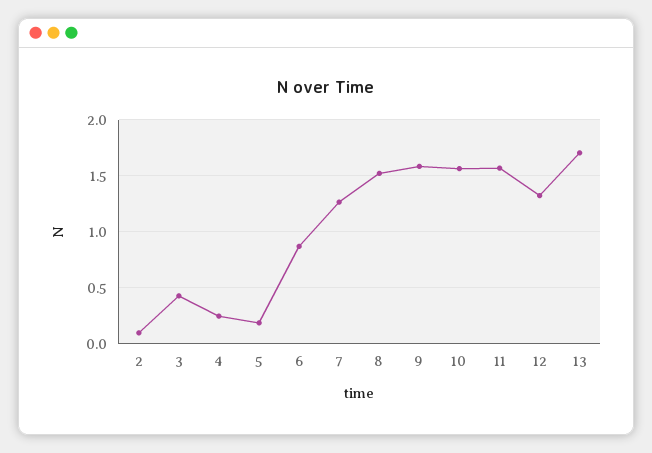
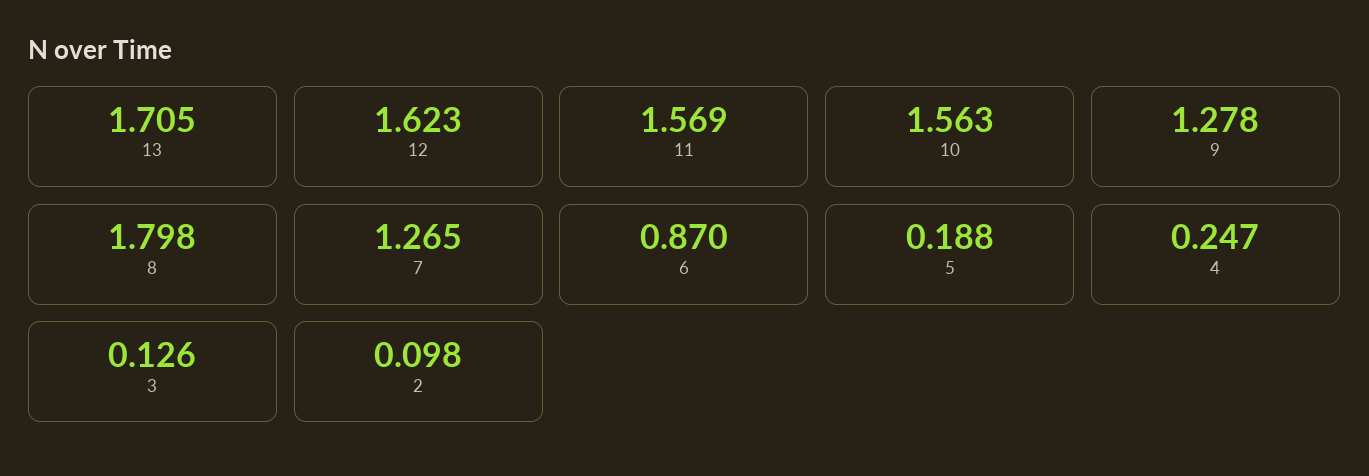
  {
    "2": 0.098,
-   "3": 0.4,
+   "3": 0.126,
    "4": 0.247,
    "5": 0.188,
    "6": 0.87,
    "7": 1.265,
-   "8": 1.5,
+   "8": 1.798,
-   "9": 1.6,
+   "9": 1.278,
    "10": 1.563,
    "11": 1.569,
-   "12": 1.3,
+   "12": 1.623,
    "13": 1.705
  }

